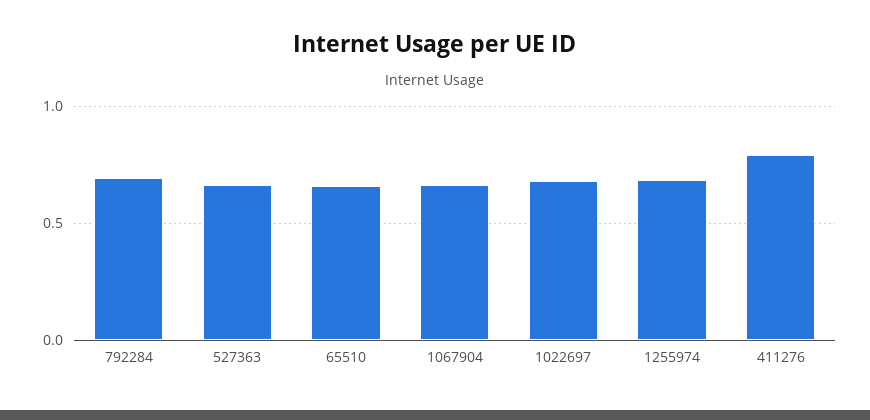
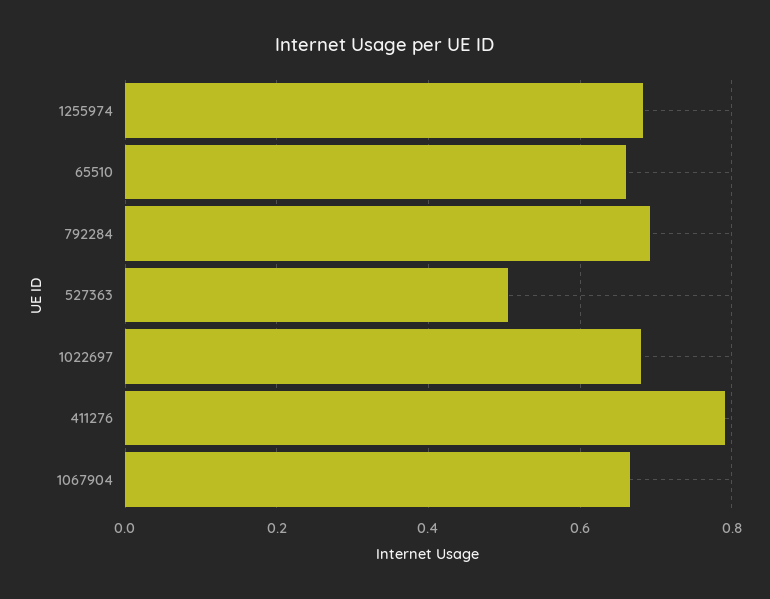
  {
    "792284": 0.7,
-   "527363": 0.65,
+   "527363": 0.5,
    "65510": 0.66,
    "1067904": 0.66,
    "1022697": 0.68,
    "1255974": 0.68,
    "411276": 0.8
  }

